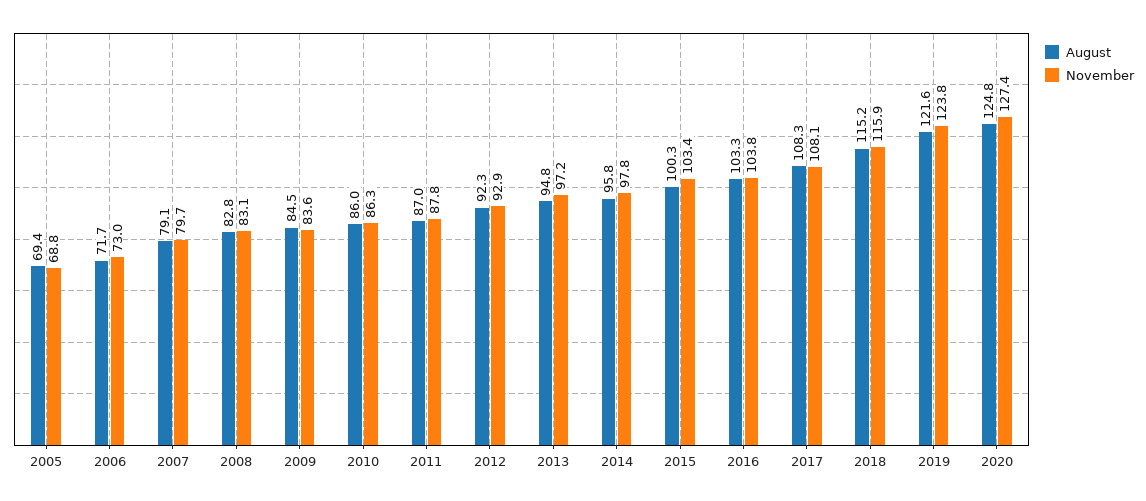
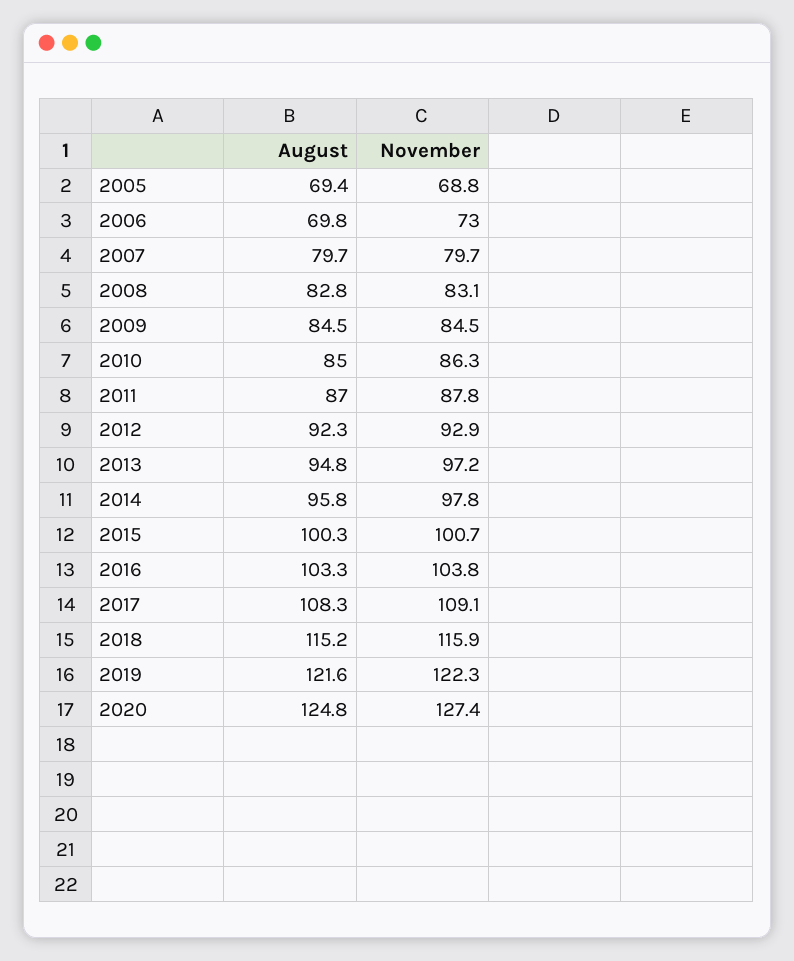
  {
    "August": {
      "2005": 69.4,
-     "2006": 71.7,
+     "2006": 69.8,
-     "2007": 79.1,
+     "2007": 79.7,
      "2008": 82.8,
      "2009": 84.5,
-     "2010": 86,
+     "2010": 85,
      "2011": 87,
      "2012": 92.3,
      "2013": 94.8,
      "2014": 95.8,
      "2015": 100.3,
      "2016": 103.3,
      "2017": 108.3,
      "2018": 115.2,
      "2019": 121.6,
      "2020": 124.8
    },
    "November": {
      "2005": 68.8,
      "2006": 73,
      "2007": 79.7,
      "2008": 83.1,
-     "2009": 83.6,
+     "2009": 84.5,
      "2010": 86.3,
      "2011": 87.8,
      "2012": 92.9,
      "2013": 97.2,
      "2014": 97.8,
-     "2015": 103.4,
+     "2015": 100.7,
      "2016": 103.8,
-     "2017": 108.1,
+     "2017": 109.1,
      "2018": 115.9,
-     "2019": 123.8,
+     "2019": 122.3,
      "2020": 127.4
    }
  }

